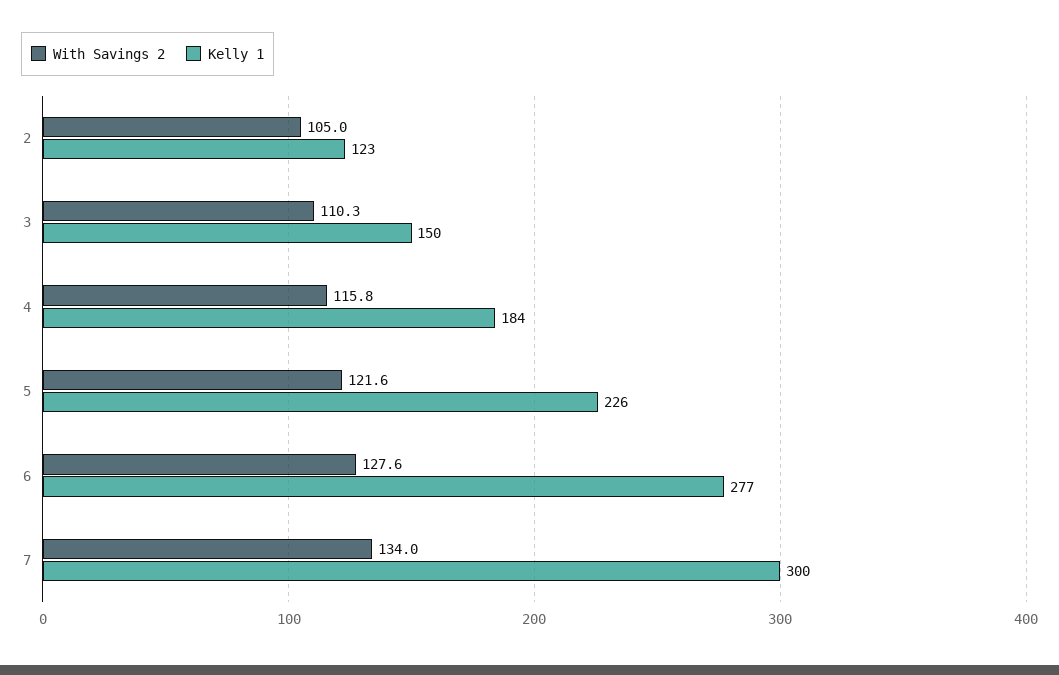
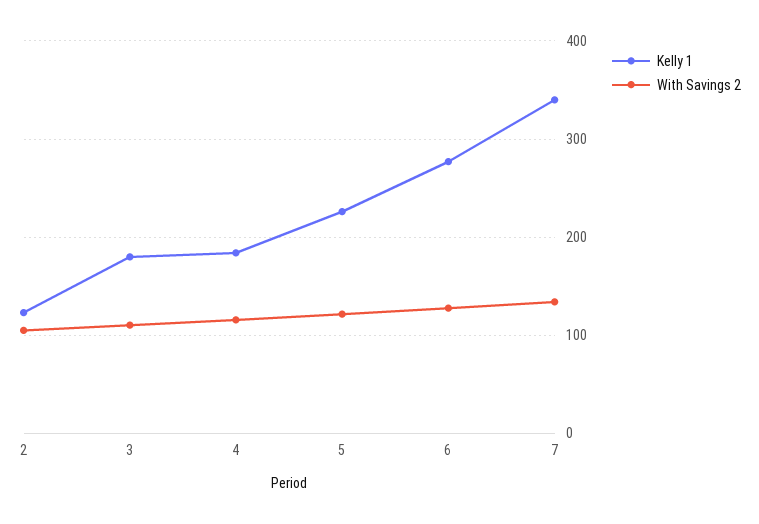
  {
    "With Savings 2": {
      "2": 105,
      "3": 110.3,
      "4": 115.8,
      "5": 121.6,
      "6": 127.6,
      "7": 134
    },
    "Kelly 1": {
      "2": 123,
-     "3": 150,
+     "3": 180,
      "4": 184,
      "5": 226,
      "6": 277,
-     "7": 300
+     "7": 340
    }
  }

